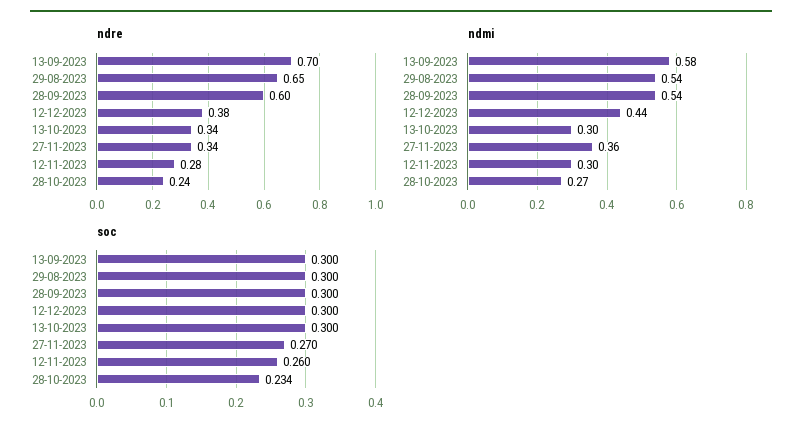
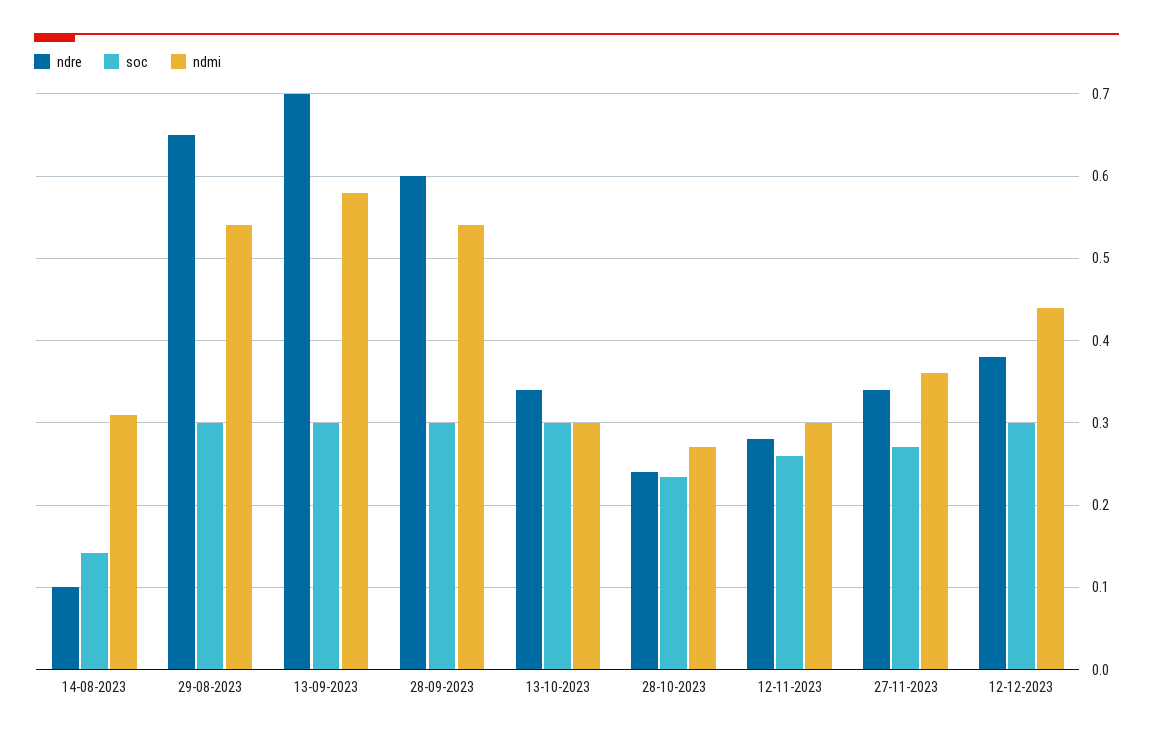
  {
    "ndre": {
      "13-09-2023": 0.7,
      "29-08-2023": 0.65,
      "28-09-2023": 0.6,
      "12-12-2023": 0.38,
      "13-10-2023": 0.34,
      "27-11-2023": 0.34,
      "12-11-2023": 0.28,
-     "28-10-2023": 0.24
+     "28-10-2023": 0.24,
+     "14-08-2023": 0.1
    },
    "ndmi": {
      "13-09-2023": 0.58,
      "29-08-2023": 0.54,
      "28-09-2023": 0.54,
      "12-12-2023": 0.44,
      "13-10-2023": 0.3,
      "27-11-2023": 0.36,
      "12-11-2023": 0.3,
-     "28-10-2023": 0.27
+     "28-10-2023": 0.27,
+     "14-08-2023": 0.31
    },
    "soc": {
      "13-09-2023": 0.3,
      "29-08-2023": 0.3,
      "28-09-2023": 0.3,
      "12-12-2023": 0.3,
      "13-10-2023": 0.3,
      "27-11-2023": 0.27,
      "12-11-2023": 0.26,
-     "28-10-2023": 0.234
+     "28-10-2023": 0.234,
+     "14-08-2023": 0.14
    }
  }

